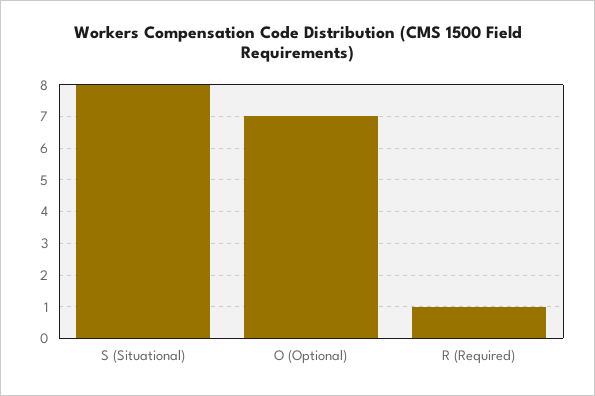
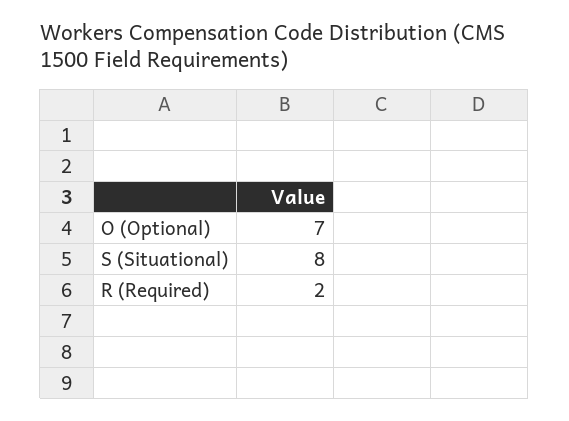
  {
    "S (Situational)": 8,
    "O (Optional)": 7,
-   "R (Required)": 1
+   "R (Required)": 2
  }

